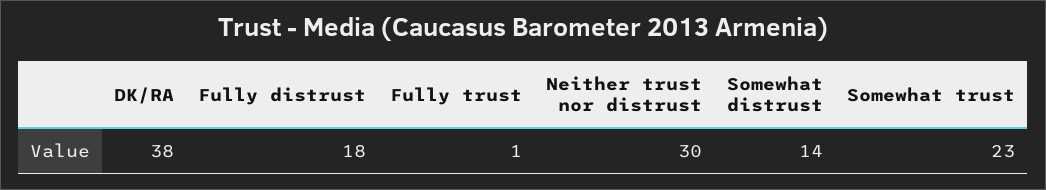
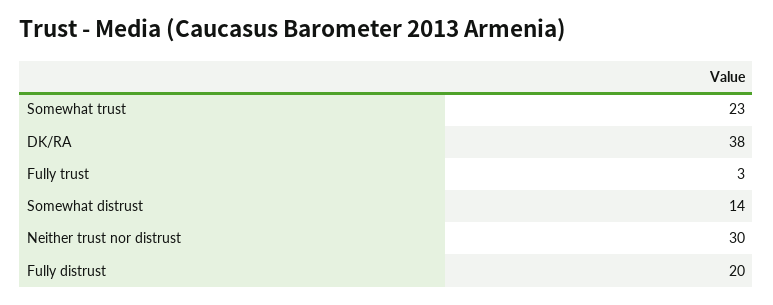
  {
    "DK/RA": 38,
-   "Fully distrust": 18,
+   "Fully distrust": 20,
-   "Fully trust": 1,
+   "Fully trust": 3,
    "Neither trust nor distrust": 30,
    "Somewhat distrust": 14,
    "Somewhat trust": 23
  }

